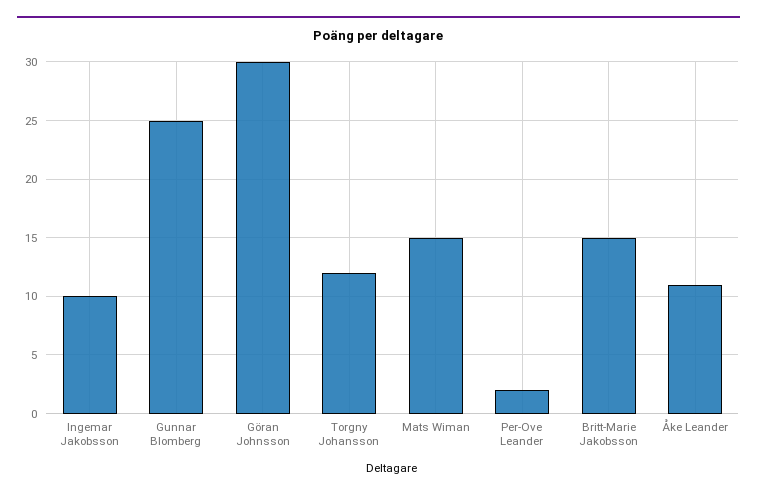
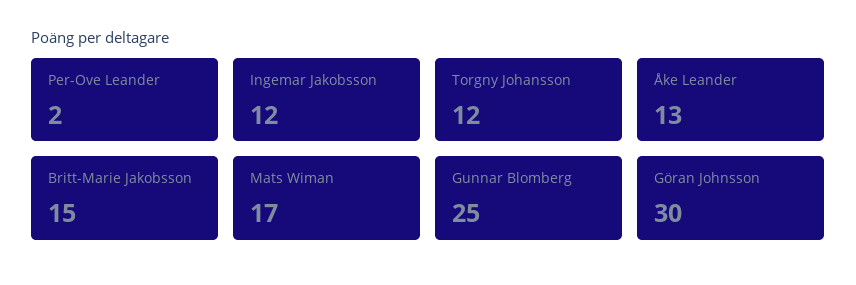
  {
-   "Ingemar Jakobsson": 10,
+   "Ingemar Jakobsson": 12,
    "Gunnar Blomberg": 25,
    "Göran Johnsson": 30,
    "Torgny Johansson": 12,
-   "Mats Wiman": 15,
+   "Mats Wiman": 17,
    "Per-Ove Leander": 2,
    "Britt-Marie Jakobsson": 15,
-   "Åke Leander": 11
+   "Åke Leander": 13
  }

